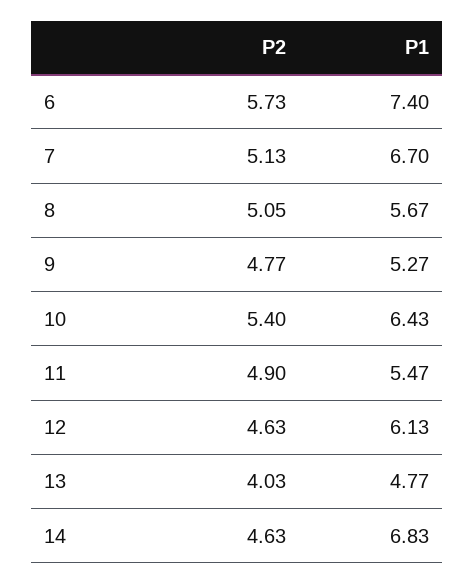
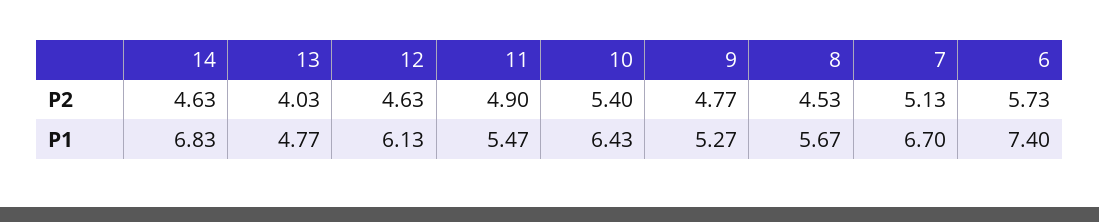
  {
    "P2": {
      "6": 5.73,
      "7": 5.13,
-     "8": 5.05,
+     "8": 4.53,
      "9": 4.77,
      "10": 5.4,
      "11": 4.9,
      "12": 4.63,
      "13": 4.03,
      "14": 4.63
    },
    "P1": {
      "6": 7.4,
      "7": 6.7,
      "8": 5.67,
      "9": 5.27,
      "10": 6.43,
      "11": 5.47,
      "12": 6.13,
      "13": 4.77,
      "14": 6.83
    }
  }

